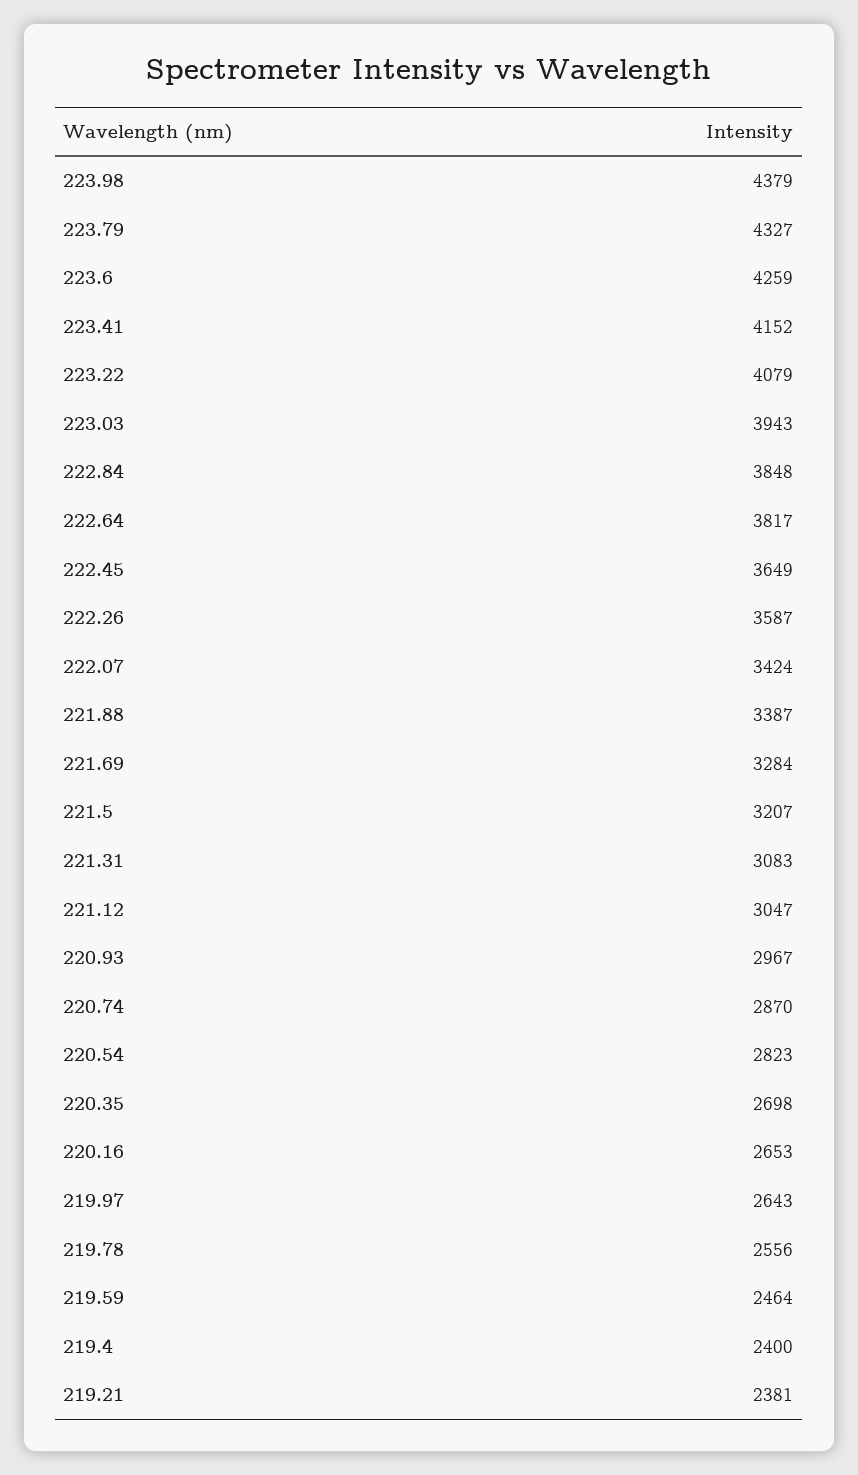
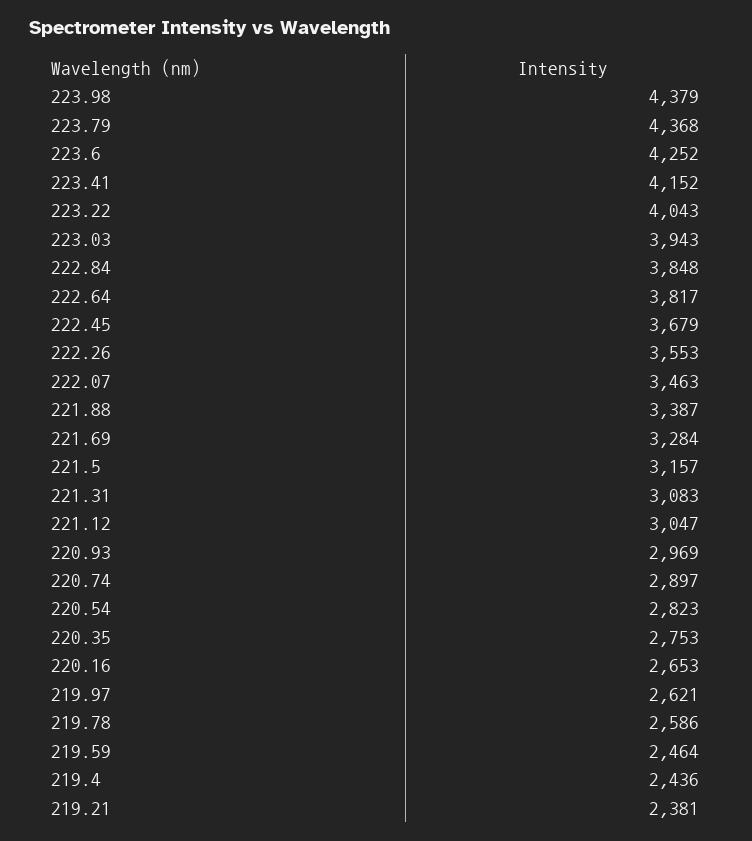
  {
    "223.98": 4379,
-   "223.79": 4327,
+   "223.79": 4368,
-   "223.6": 4259,
+   "223.6": 4252,
    "223.41": 4152,
-   "223.22": 4079,
+   "223.22": 4043,
    "223.03": 3943,
    "222.84": 3848,
    "222.64": 3817,
-   "222.45": 3649,
+   "222.45": 3679,
-   "222.26": 3587,
+   "222.26": 3553,
-   "222.07": 3424,
+   "222.07": 3463,
    "221.88": 3387,
    "221.69": 3284,
-   "221.5": 3207,
+   "221.5": 3157,
    "221.31": 3083,
    "221.12": 3047,
-   "220.93": 2967,
+   "220.93": 2969,
-   "220.74": 2870,
+   "220.74": 2897,
    "220.54": 2823,
-   "220.35": 2698,
+   "220.35": 2753,
    "220.16": 2653,
-   "219.97": 2643,
+   "219.97": 2621,
-   "219.78": 2556,
+   "219.78": 2586,
    "219.59": 2464,
-   "219.4": 2400,
+   "219.4": 2436,
    "219.21": 2381
  }

